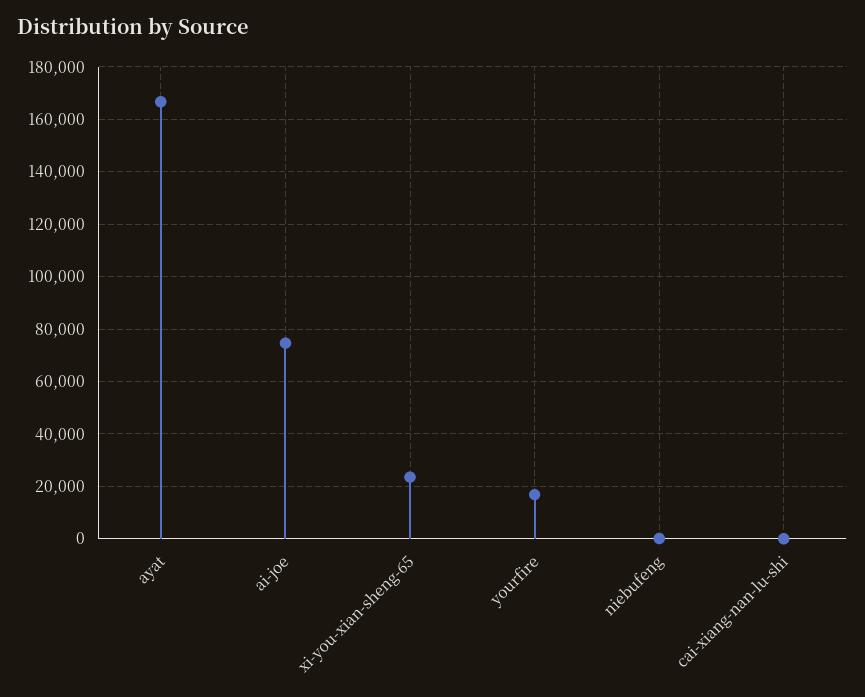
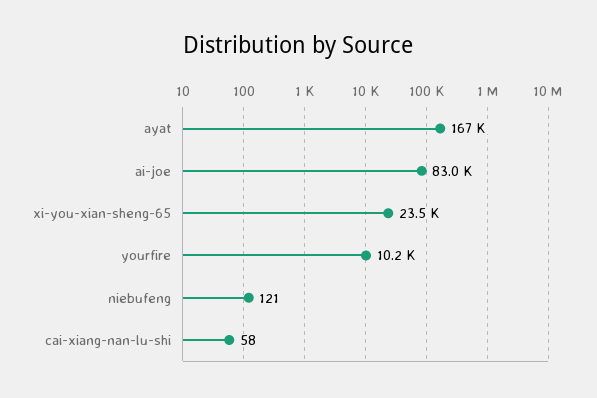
  {
    "ayat": 167000,
-   "ai-joe": 75000,
+   "ai-joe": 83000,
    "xi-you-xian-sheng-65": 23500,
-   "yourfire": 17500,
+   "yourfire": 10200,
    "niebufeng": 121,
    "cai-xiang-nan-lu-shi": 58
  }

